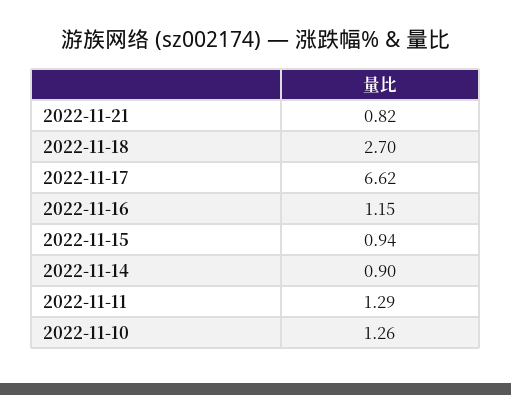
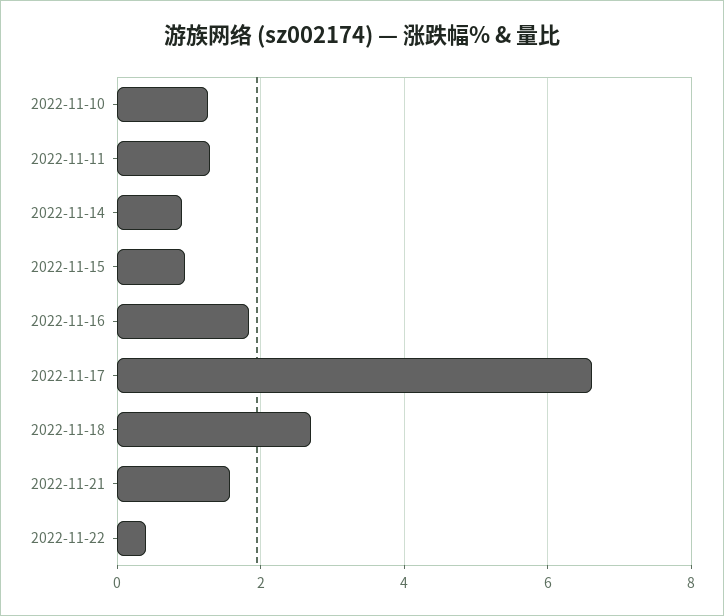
  {
-   "2022-11-21": 0.82,
+   "2022-11-21": 1.6,
    "2022-11-18": 2.7,
    "2022-11-17": 6.62,
-   "2022-11-16": 1.15,
+   "2022-11-16": 1.8,
    "2022-11-15": 0.94,
    "2022-11-14": 0.9,
    "2022-11-11": 1.29,
-   "2022-11-10": 1.26
+   "2022-11-10": 1.26,
+   "2022-11-22": 0.4
  }

